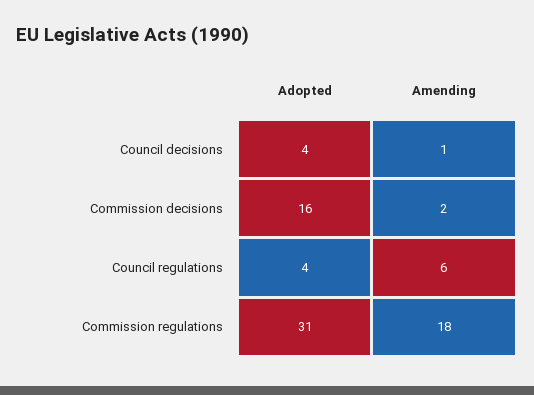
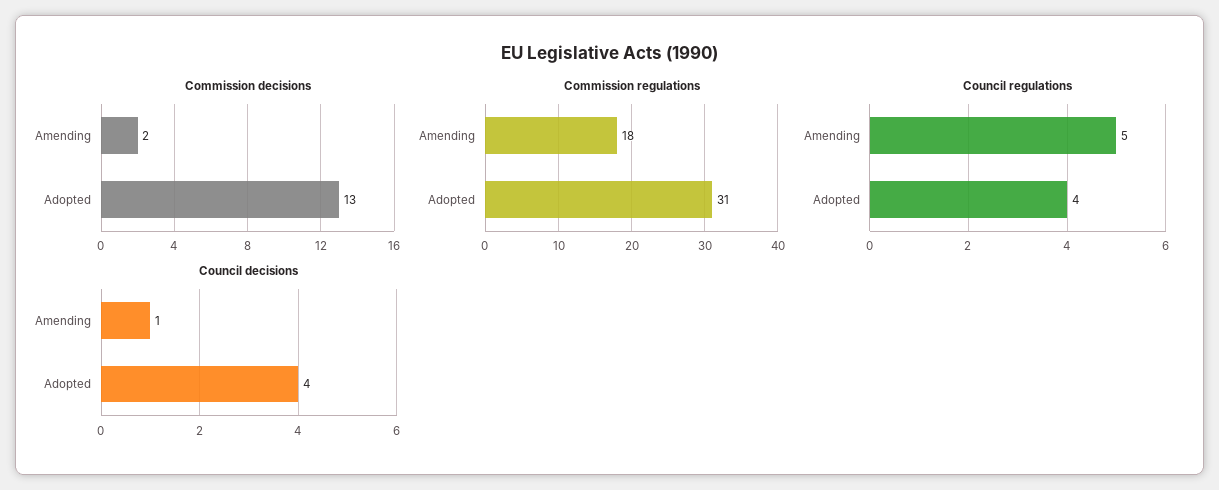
  {
    "Council decisions": {
      "Adopted": 4,
      "Amending": 1
    },
    "Commission decisions": {
-     "Adopted": 16,
+     "Adopted": 13,
      "Amending": 2
    },
    "Council regulations": {
      "Adopted": 4,
-     "Amending": 6
+     "Amending": 5
    },
    "Commission regulations": {
      "Adopted": 31,
      "Amending": 18
    }
  }

